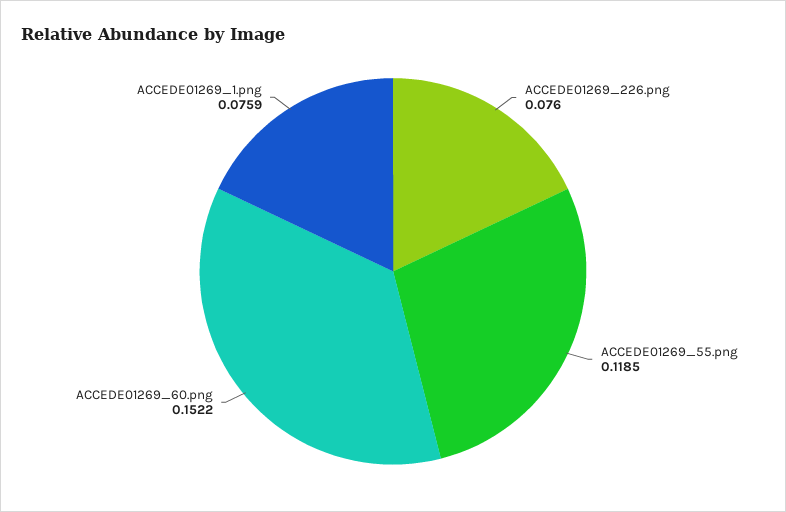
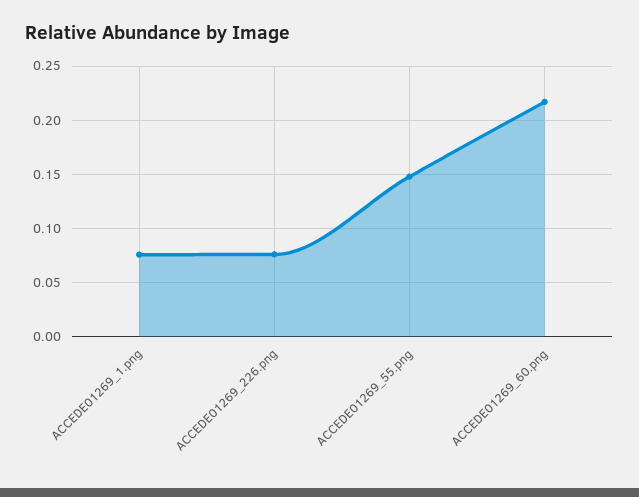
  {
    "ACCEDE01269_226.png": 0.076,
-   "ACCEDE01269_55.png": 0.1185,
+   "ACCEDE01269_55.png": 0.15,
-   "ACCEDE01269_60.png": 0.1522,
+   "ACCEDE01269_60.png": 0.22,
    "ACCEDE01269_1.png": 0.0759
  }

